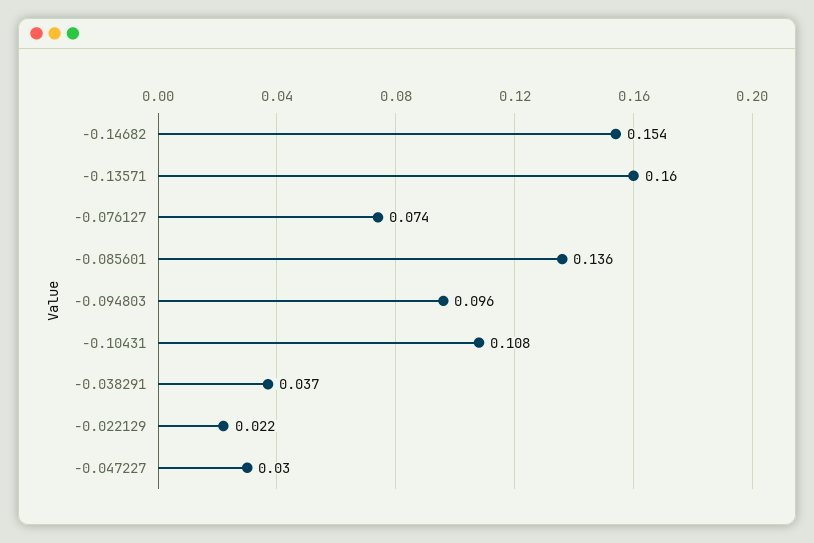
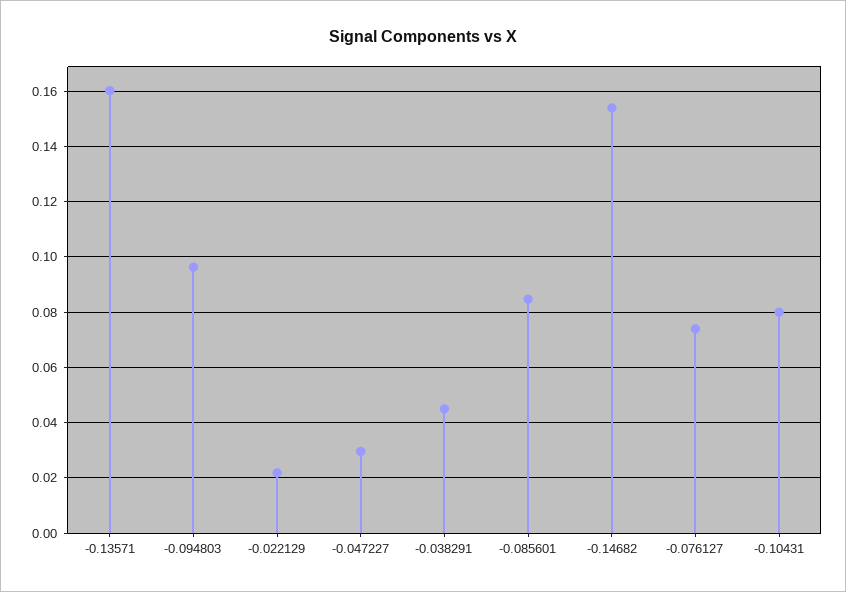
  {
    "-0.14682": 0.154,
    "-0.13571": 0.16,
    "-0.076127": 0.074,
-   "-0.085601": 0.136,
+   "-0.085601": 0.085,
    "-0.094803": 0.096,
-   "-0.10431": 0.108,
+   "-0.10431": 0.08,
-   "-0.038291": 0.037,
+   "-0.038291": 0.045,
    "-0.022129": 0.022,
    "-0.047227": 0.03
  }

